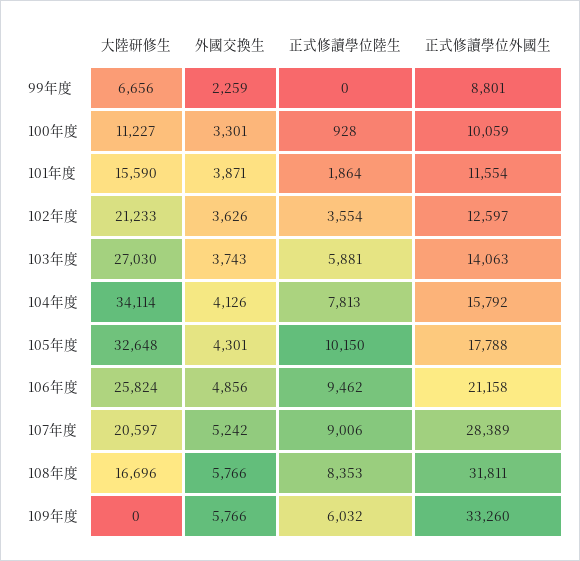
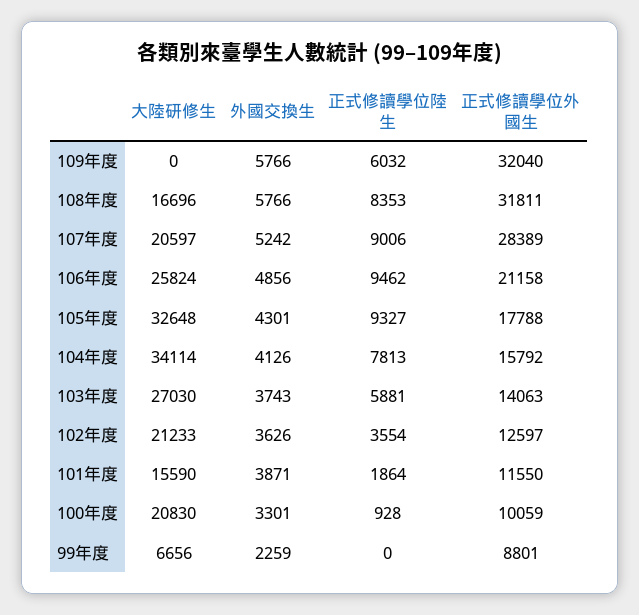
  {
    "大陸研修生": {
      "99年度": 6656,
-     "100年度": 11227,
+     "100年度": 20830,
      "101年度": 15590,
      "102年度": 21233,
      "103年度": 27030,
      "104年度": 34114,
      "105年度": 32648,
      "106年度": 25824,
      "107年度": 20597,
      "108年度": 16696,
      "109年度": 0
    },
    "外國交換生": {
      "99年度": 2259,
      "100年度": 3301,
      "101年度": 3871,
      "102年度": 3626,
      "103年度": 3743,
      "104年度": 4126,
      "105年度": 4301,
      "106年度": 4856,
      "107年度": 5242,
      "108年度": 5766,
      "109年度": 5766
    },
    "正式修讀學位陸生": {
      "99年度": 0,
      "100年度": 928,
      "101年度": 1864,
      "102年度": 3554,
      "103年度": 5881,
      "104年度": 7813,
-     "105年度": 10150,
+     "105年度": 9327,
      "106年度": 9462,
      "107年度": 9006,
      "108年度": 8353,
      "109年度": 6032
    },
    "正式修讀學位外國生": {
      "99年度": 8801,
      "100年度": 10059,
-     "101年度": 11554,
+     "101年度": 11550,
      "102年度": 12597,
      "103年度": 14063,
      "104年度": 15792,
      "105年度": 17788,
      "106年度": 21158,
      "107年度": 28389,
      "108年度": 31811,
-     "109年度": 33260
+     "109年度": 32040
    }
  }

